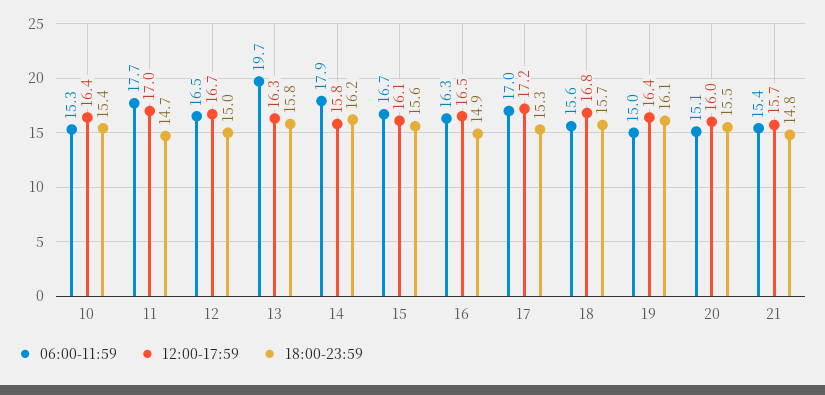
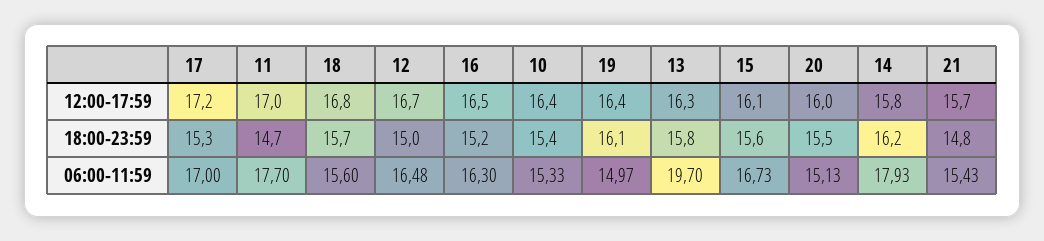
  {
    "06:00-11:59": {
      "10": 15.33,
      "11": 17.7,
      "12": 16.48,
      "13": 19.7,
      "14": 17.93,
      "15": 16.73,
      "16": 16.3,
      "17": 17,
      "18": 15.6,
      "19": 14.97,
      "20": 15.13,
      "21": 15.43
    },
    "12:00-17:59": {
      "10": 16.4,
      "11": 17,
      "12": 16.7,
      "13": 16.3,
      "14": 15.8,
      "15": 16.1,
      "16": 16.5,
      "17": 17.2,
      "18": 16.8,
      "19": 16.4,
      "20": 16,
      "21": 15.7
    },
    "18:00-23:59": {
      "10": 15.4,
      "11": 14.7,
      "12": 15,
      "13": 15.8,
      "14": 16.2,
      "15": 15.6,
-     "16": 14.9,
+     "16": 15.2,
      "17": 15.3,
      "18": 15.7,
      "19": 16.1,
      "20": 15.5,
      "21": 14.8
    }
  }

